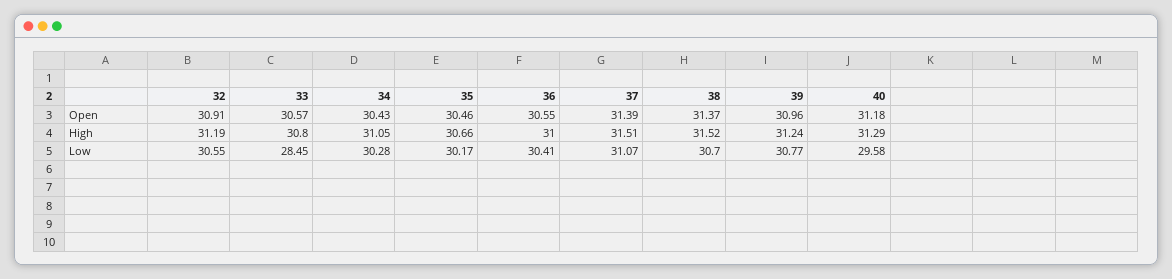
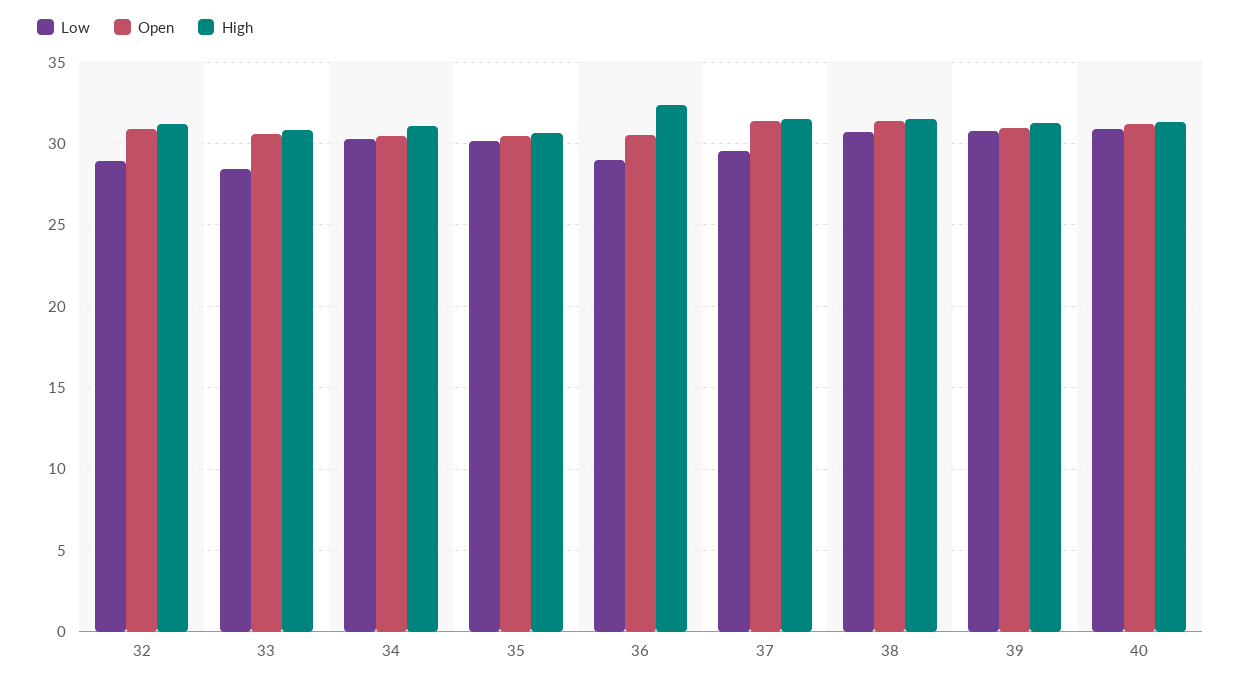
  {
    "Open": {
      "32": 30.91,
      "33": 30.57,
      "34": 30.43,
      "35": 30.46,
      "36": 30.55,
      "37": 31.39,
      "38": 31.37,
      "39": 30.96,
      "40": 31.18
    },
    "High": {
      "32": 31.19,
      "33": 30.8,
      "34": 31.05,
      "35": 30.66,
-     "36": 31,
+     "36": 32.5,
      "37": 31.51,
      "38": 31.52,
      "39": 31.24,
      "40": 31.29
    },
    "Low": {
-     "32": 30.55,
+     "32": 29,
      "33": 28.45,
      "34": 30.28,
      "35": 30.17,
-     "36": 30.41,
+     "36": 29,
-     "37": 31.07,
+     "37": 29.5,
      "38": 30.7,
      "39": 30.77,
-     "40": 29.58
+     "40": 31
    }
  }

